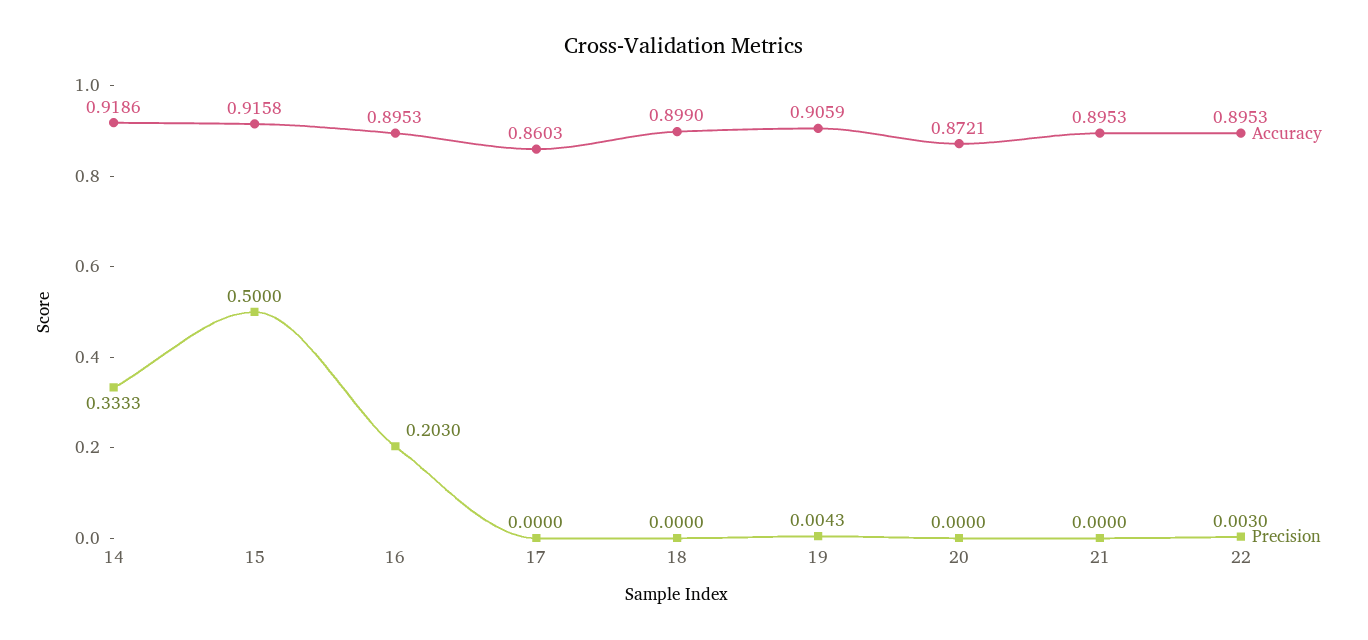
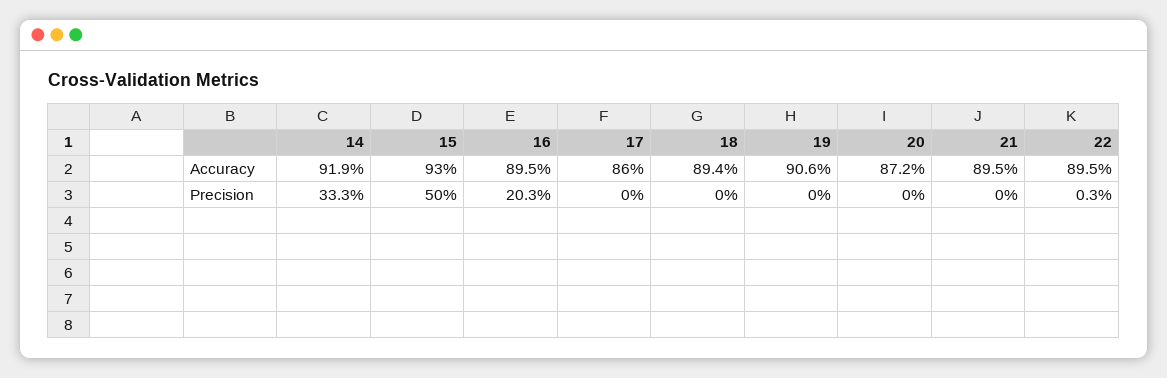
  {
    "Accuracy": {
      "14": 0.9186,
-     "15": 0.9158,
+     "15": 0.93,
      "16": 0.8953,
      "17": 0.8603,
-     "18": 0.899,
+     "18": 0.894,
      "19": 0.9059,
      "20": 0.8721,
      "21": 0.8953,
      "22": 0.8953
    },
    "Precision": {
      "14": 0.3333,
      "15": 0.5,
      "16": 0.203,
      "17": 0,
      "18": 0,
-     "19": 0.0043,
+     "19": 0,
      "20": 0,
      "21": 0,
      "22": 0.003
    }
  }

